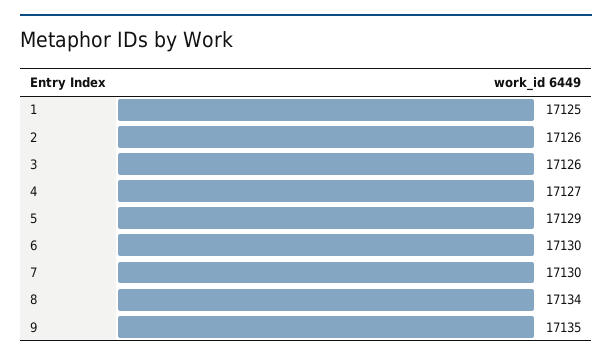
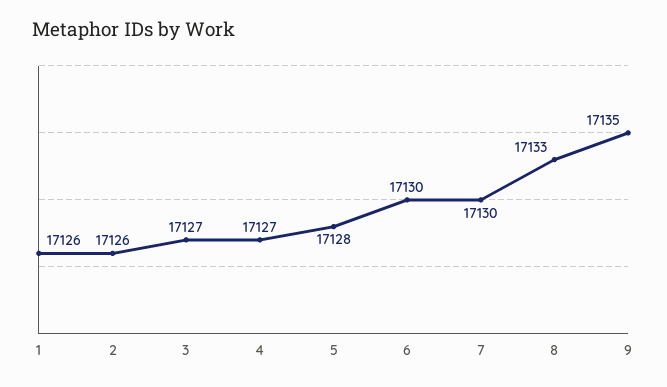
  {
-   "1": 17125,
+   "1": 17126,
    "2": 17126,
-   "3": 17126,
+   "3": 17127,
    "4": 17127,
-   "5": 17129,
+   "5": 17128,
    "6": 17130,
    "7": 17130,
-   "8": 17134,
+   "8": 17133,
    "9": 17135
  }

